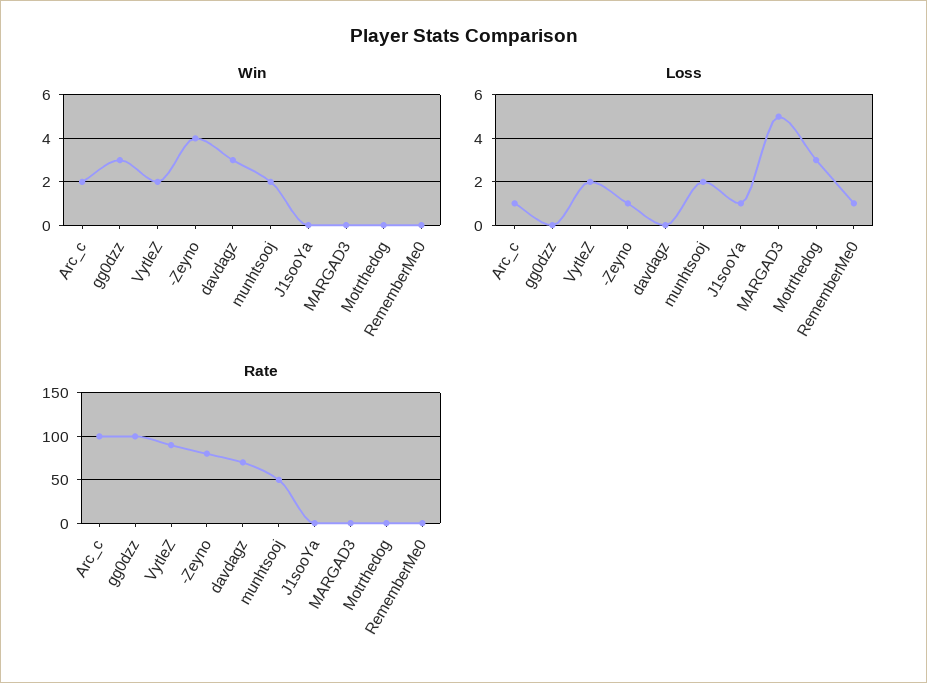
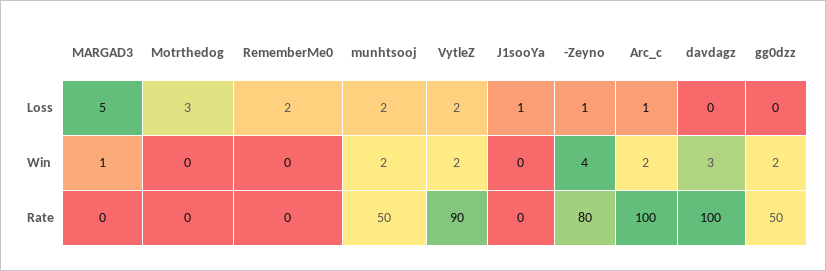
  {
    "Win": {
      "Arc_c": 2,
-     "gg0dzz": 3,
+     "gg0dzz": 2,
      "VytleZ": 2,
      "-Zeyno": 4,
      "davdagz": 3,
      "munhtsooj": 2,
      "J1sooYa": 0,
-     "MARGAD3": 0,
+     "MARGAD3": 1,
      "Motrthedog": 0,
      "RememberMe0": 0
    },
    "Loss": {
      "Arc_c": 1,
      "gg0dzz": 0,
      "VytleZ": 2,
      "-Zeyno": 1,
      "davdagz": 0,
      "munhtsooj": 2,
      "J1sooYa": 1,
      "MARGAD3": 5,
      "Motrthedog": 3,
-     "RememberMe0": 1
+     "RememberMe0": 2
    },
    "Rate": {
      "Arc_c": 100,
-     "gg0dzz": 100,
+     "gg0dzz": 50,
      "VytleZ": 90,
      "-Zeyno": 80,
-     "davdagz": 70,
+     "davdagz": 100,
      "munhtsooj": 50,
      "J1sooYa": 0,
      "MARGAD3": 0,
      "Motrthedog": 0,
      "RememberMe0": 0
    }
  }

